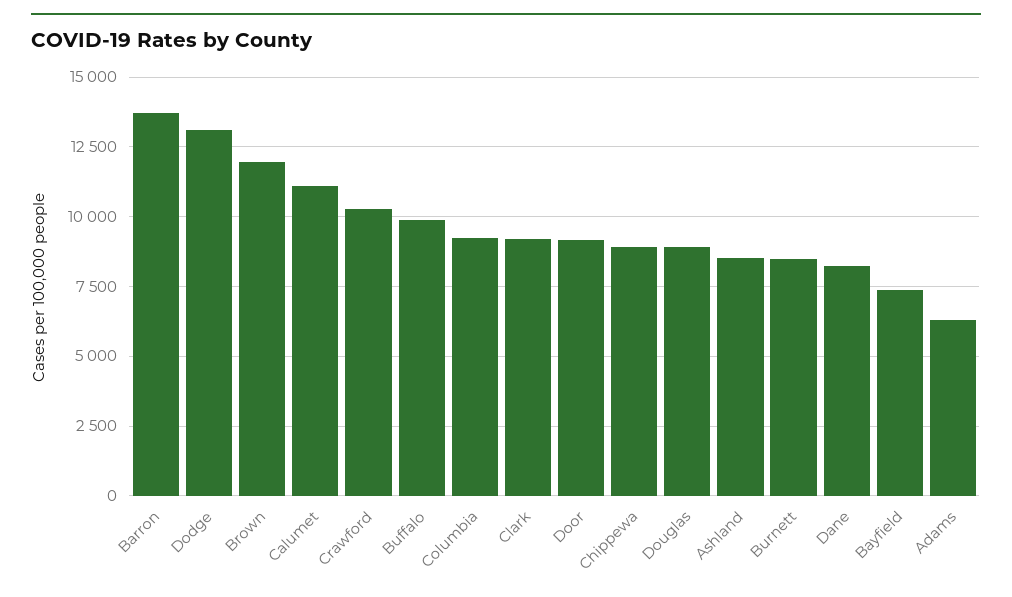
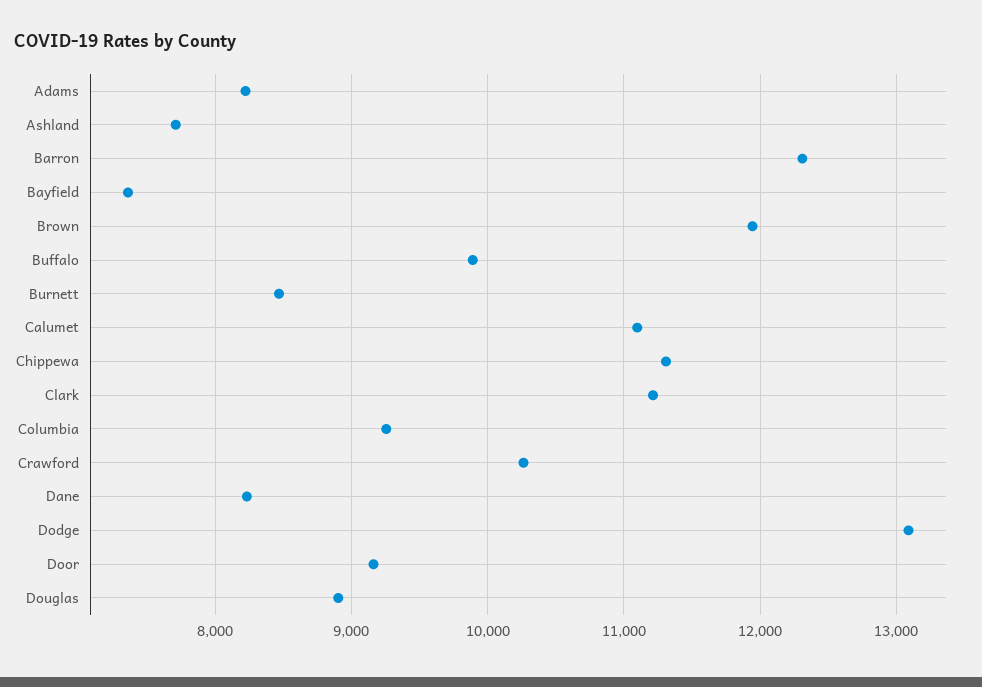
  {
-   "Barron": 13750,
+   "Barron": 12300,
    "Dodge": 13100,
    "Brown": 11900,
    "Calumet": 11100,
    "Crawford": 10300,
    "Buffalo": 9900,
    "Columbia": 9300,
-   "Clark": 9250,
+   "Clark": 11200,
    "Door": 9200,
-   "Chippewa": 9000,
+   "Chippewa": 11300,
    "Douglas": 8900,
-   "Ashland": 8500,
+   "Ashland": 7700,
    "Burnett": 8500,
    "Dane": 8200,
    "Bayfield": 7400,
-   "Adams": 6250
+   "Adams": 8200
  }

